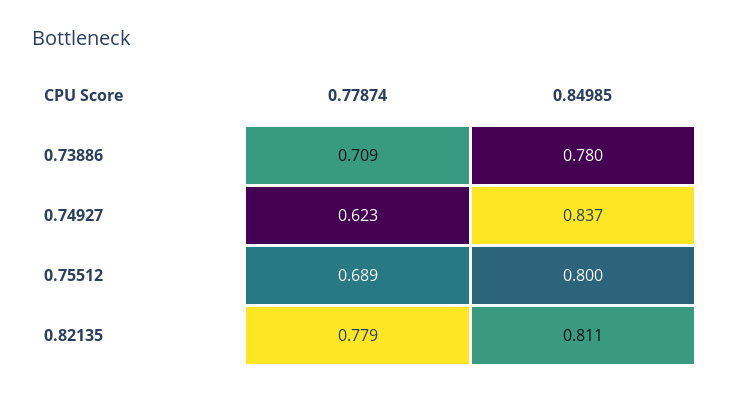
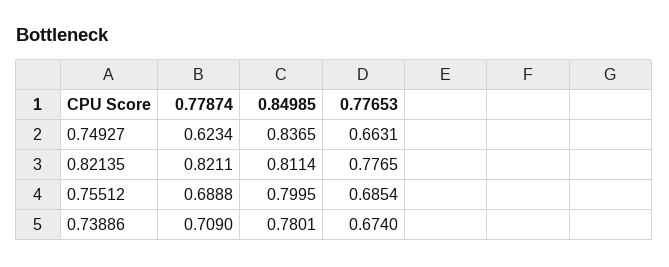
  {
    "0.77874": {
      "0.73886": 0.709,
      "0.74927": 0.6234,
      "0.75512": 0.6888,
-     "0.82135": 0.779
+     "0.82135": 0.8211
    },
    "0.84985": {
      "0.73886": 0.7801,
      "0.74927": 0.8365,
      "0.75512": 0.7995,
      "0.82135": 0.8114
-   }
+   },
+   "0.77653": {
+     "0.74927": 0.6631,
+     "0.82135": 0.7765,
+     "0.75512": 0.6854,
+     "0.73886": 0.674
+   }
  }

